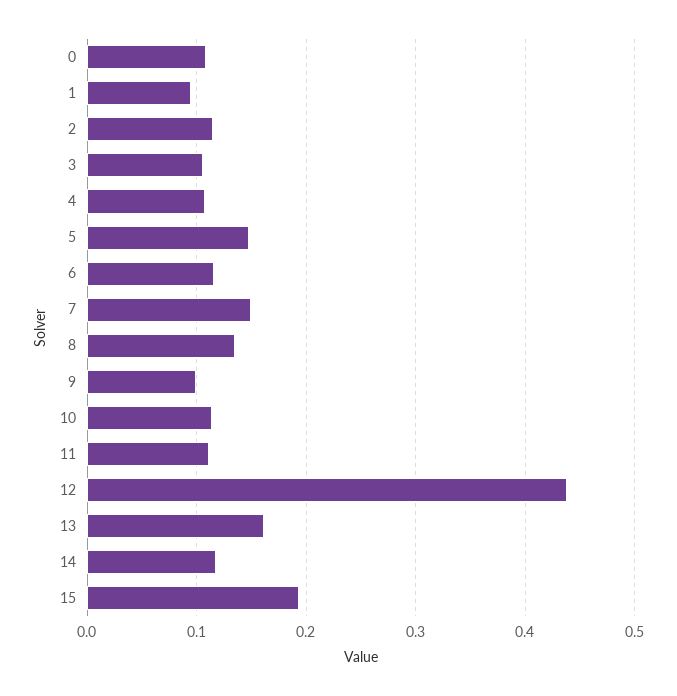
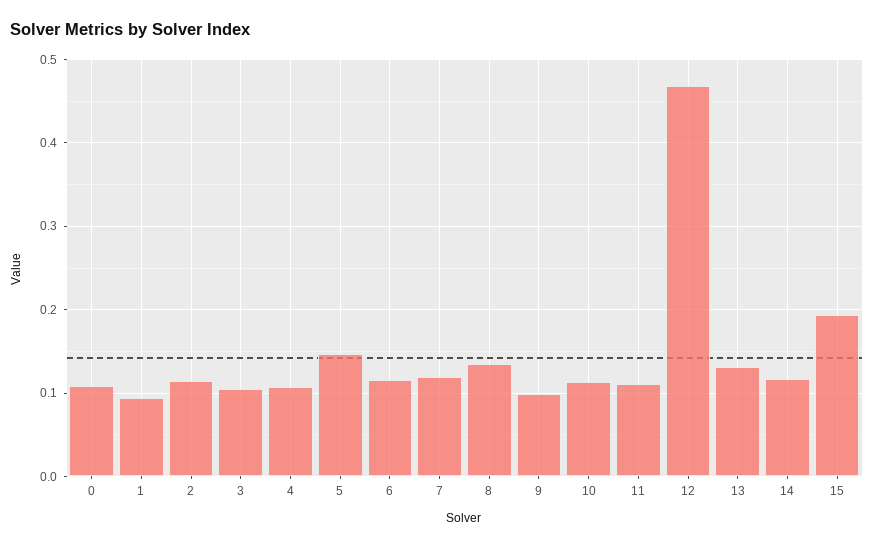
  {
    "0": 0.11,
    "1": 0.09,
    "2": 0.11,
    "3": 0.11,
    "4": 0.11,
    "5": 0.15,
    "6": 0.12,
-   "7": 0.15,
+   "7": 0.12,
    "8": 0.13,
    "9": 0.1,
    "10": 0.11,
    "11": 0.11,
-   "12": 0.44,
+   "12": 0.47,
-   "13": 0.16,
+   "13": 0.13,
    "14": 0.12,
    "15": 0.19
  }

